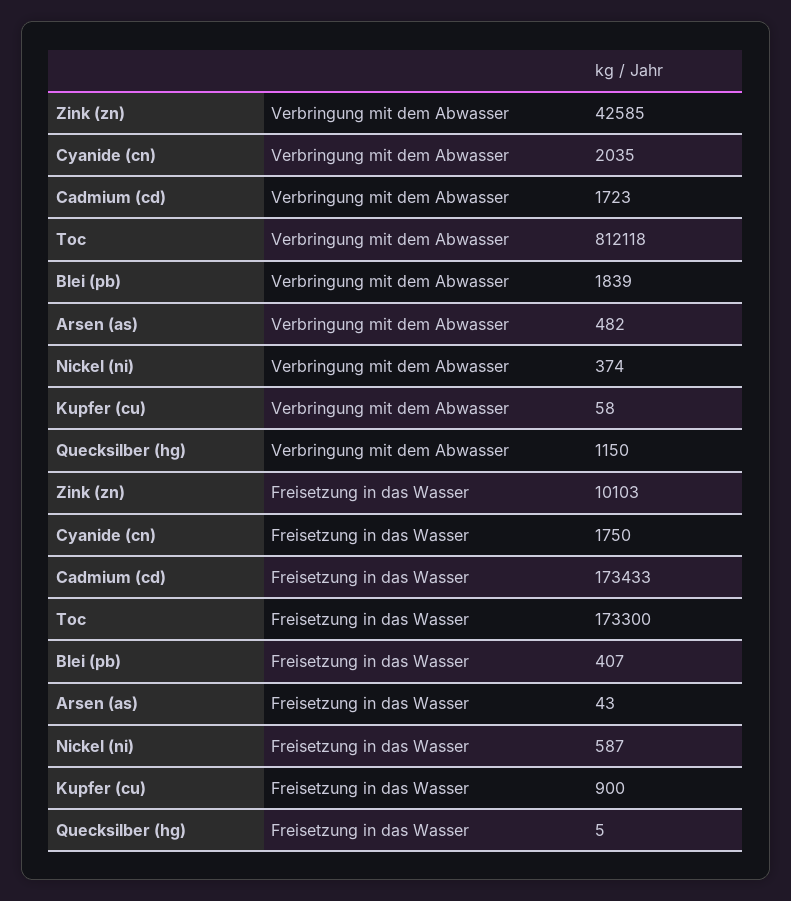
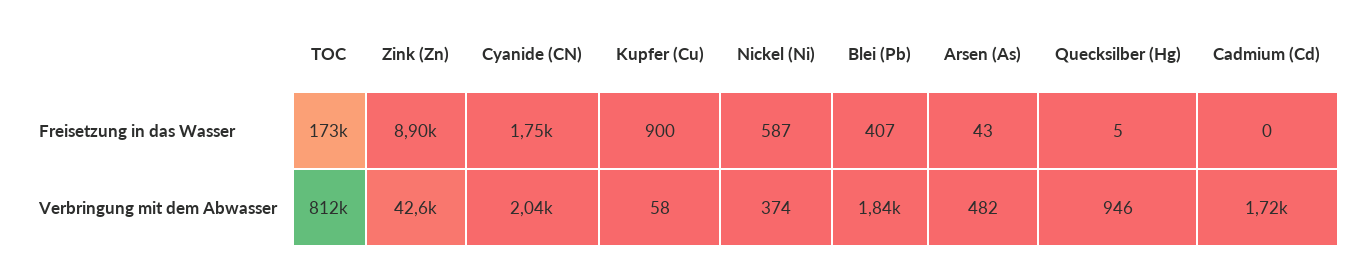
  {
    "Zink (zn)": {
      "Verbringung mit dem Abwasser": 42585,
-     "Freisetzung in das Wasser": 10103
+     "Freisetzung in das Wasser": 8900
    },
    "Cyanide (cn)": {
      "Verbringung mit dem Abwasser": 2035,
      "Freisetzung in das Wasser": 1750
    },
    "Cadmium (cd)": {
      "Verbringung mit dem Abwasser": 1723,
-     "Freisetzung in das Wasser": 173433
+     "Freisetzung in das Wasser": 0
    },
    "Toc": {
      "Verbringung mit dem Abwasser": 812118,
      "Freisetzung in das Wasser": 173300
    },
    "Blei (pb)": {
      "Verbringung mit dem Abwasser": 1839,
      "Freisetzung in das Wasser": 407
    },
    "Arsen (as)": {
      "Verbringung mit dem Abwasser": 482,
      "Freisetzung in das Wasser": 43
    },
    "Nickel (ni)": {
      "Verbringung mit dem Abwasser": 374,
      "Freisetzung in das Wasser": 587
    },
    "Kupfer (cu)": {
      "Verbringung mit dem Abwasser": 58,
      "Freisetzung in das Wasser": 900
    },
    "Quecksilber (hg)": {
-     "Verbringung mit dem Abwasser": 1150,
+     "Verbringung mit dem Abwasser": 946,
      "Freisetzung in das Wasser": 5
    }
  }

